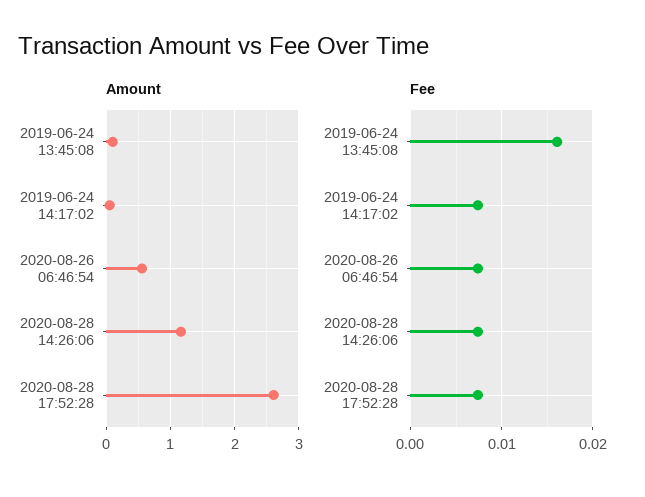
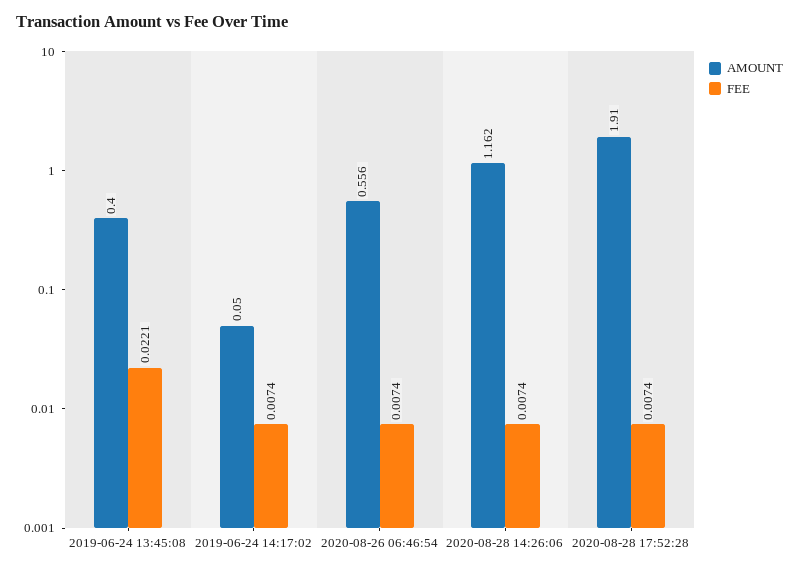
  {
    "Amount": {
-     "2019-06-24 13:45:08": 0.1,
+     "2019-06-24 13:45:08": 0.4,
      "2019-06-24 14:17:02": 0.05,
      "2020-08-26 06:46:54": 0.556,
      "2020-08-28 14:26:06": 1.162,
-     "2020-08-28 17:52:28": 2.6
+     "2020-08-28 17:52:28": 1.91
    },
    "Fee": {
-     "2019-06-24 13:45:08": 0.016,
+     "2019-06-24 13:45:08": 0.0221,
      "2019-06-24 14:17:02": 0.0074,
      "2020-08-26 06:46:54": 0.0074,
      "2020-08-28 14:26:06": 0.0074,
      "2020-08-28 17:52:28": 0.0074
    }
  }

